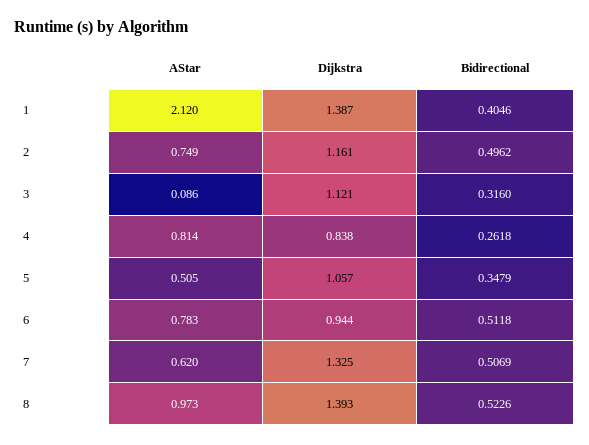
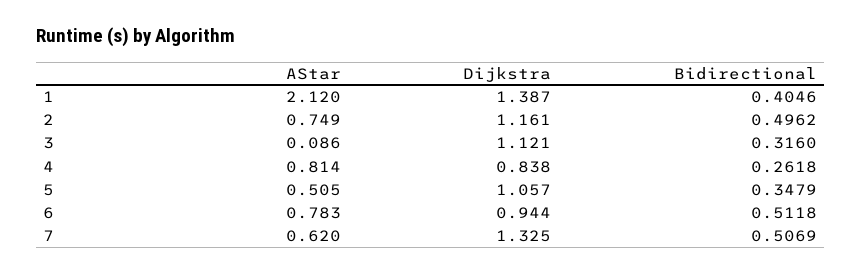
  {
    "AStar": {
      "1": 2.12,
      "2": 0.749,
      "3": 0.086,
      "4": 0.814,
      "5": 0.505,
      "6": 0.783,
-     "7": 0.62,
+     "7": 0.62
-     "8": 0.973
    },
    "Dijkstra": {
      "1": 1.387,
      "2": 1.161,
      "3": 1.121,
      "4": 0.838,
      "5": 1.057,
      "6": 0.944,
-     "7": 1.325,
+     "7": 1.325
-     "8": 1.393
    },
    "Bidirectional": {
      "1": 0.4046,
      "2": 0.4962,
      "3": 0.316,
      "4": 0.2618,
      "5": 0.3479,
      "6": 0.5118,
-     "7": 0.5069,
+     "7": 0.5069
-     "8": 0.5226
    }
  }

